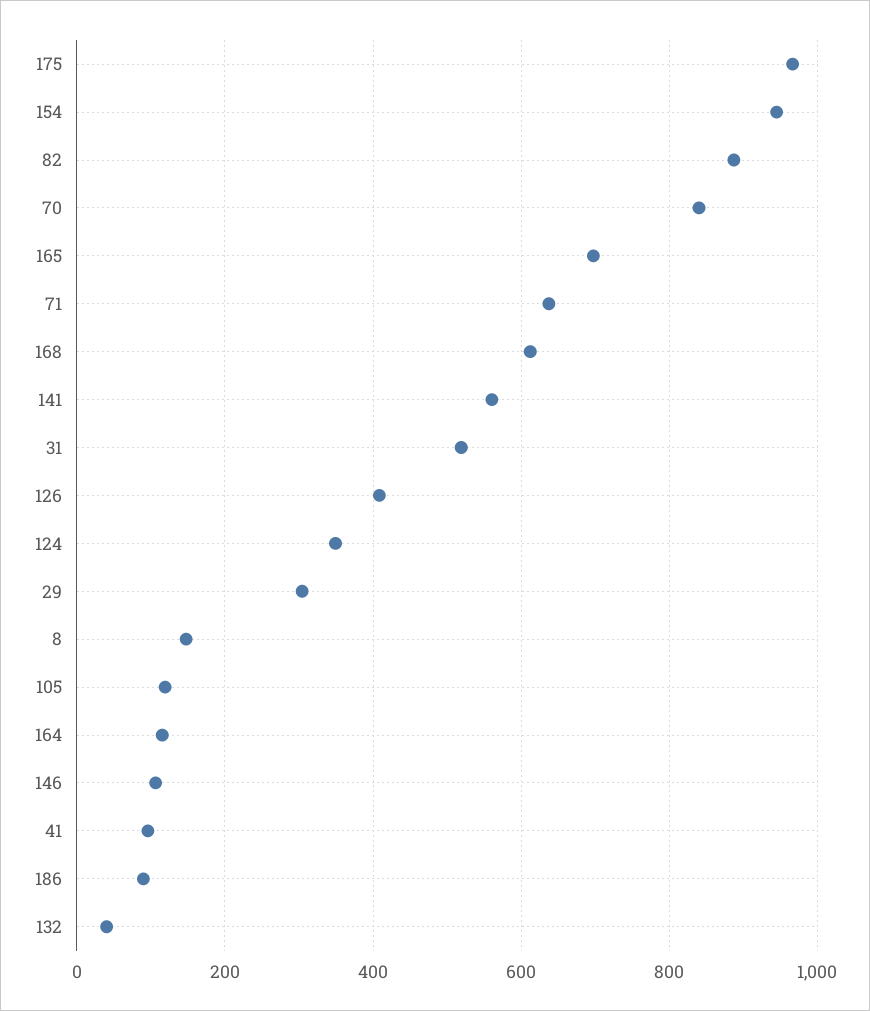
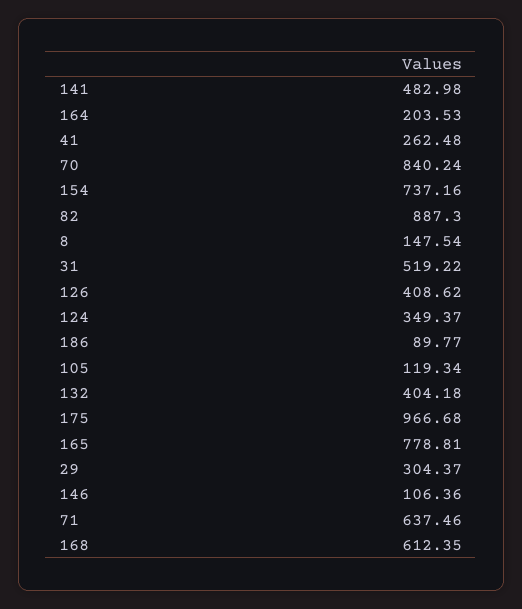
  {
    "175": 966.68,
-   "154": 940,
+   "154": 737.16,
    "82": 887.3,
    "70": 840.24,
-   "165": 700,
+   "165": 778.81,
    "71": 637.46,
    "168": 612.35,
-   "141": 560,
+   "141": 482.98,
    "31": 519.22,
    "126": 408.62,
    "124": 349.37,
    "29": 304.37,
    "8": 147.54,
    "105": 119.34,
-   "164": 120,
+   "164": 203.53,
    "146": 106.36,
-   "41": 100,
+   "41": 262.48,
    "186": 89.77,
-   "132": 40
+   "132": 404.18
  }

